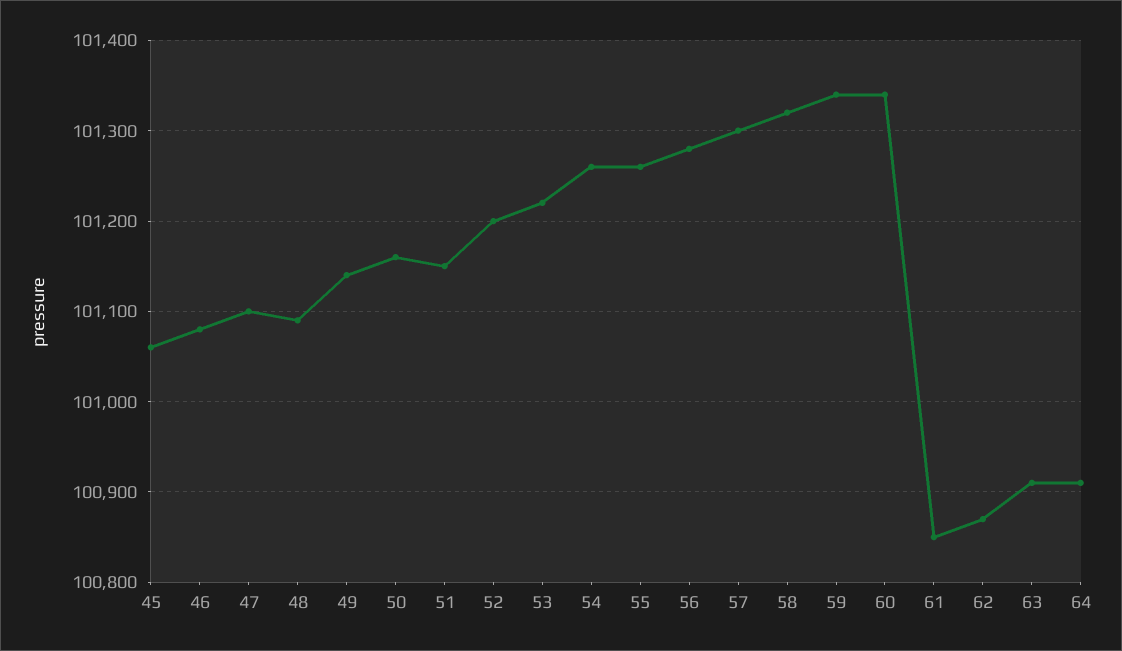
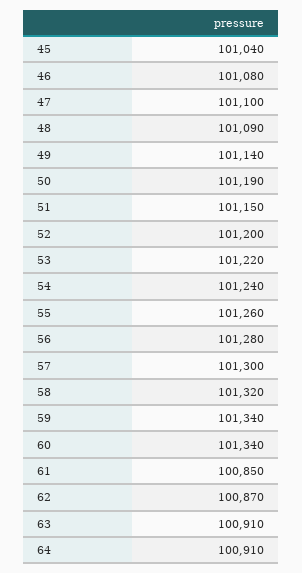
  {
-   "45": 101060,
+   "45": 101040,
    "46": 101080,
    "47": 101100,
    "48": 101090,
    "49": 101140,
-   "50": 101160,
+   "50": 101190,
    "51": 101150,
    "52": 101200,
    "53": 101220,
-   "54": 101260,
+   "54": 101240,
    "55": 101260,
    "56": 101280,
    "57": 101300,
    "58": 101320,
    "59": 101340,
    "60": 101340,
    "61": 100850,
    "62": 100870,
    "63": 100910,
    "64": 100910
  }

